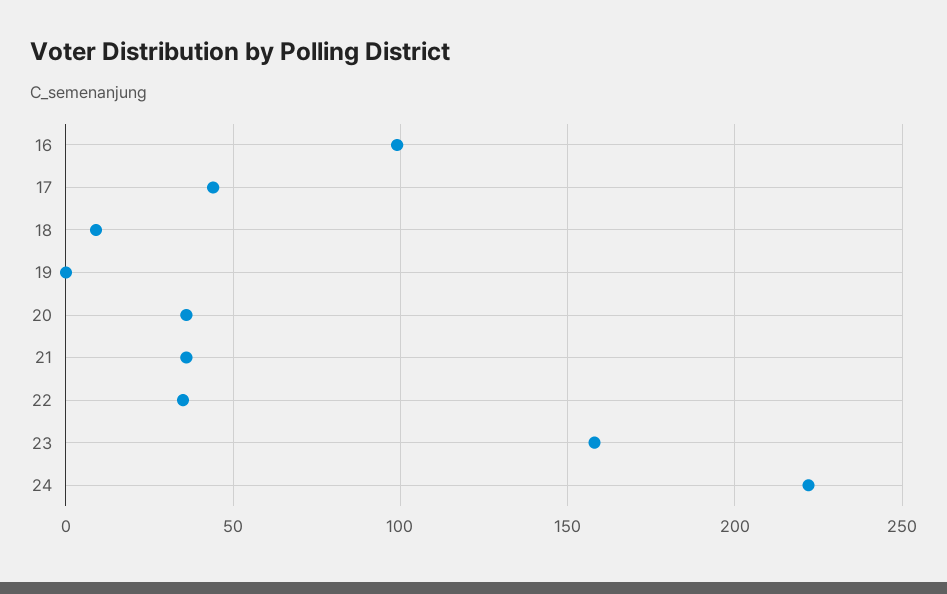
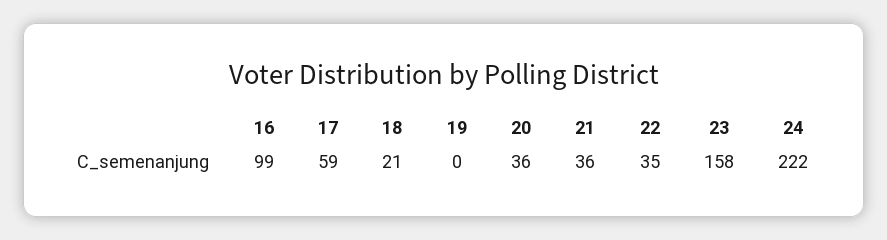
  {
    "16": 99,
-   "17": 45,
+   "17": 59,
-   "18": 10,
+   "18": 21,
    "19": 0,
    "20": 36,
    "21": 36,
    "22": 35,
    "23": 158,
    "24": 222
  }

